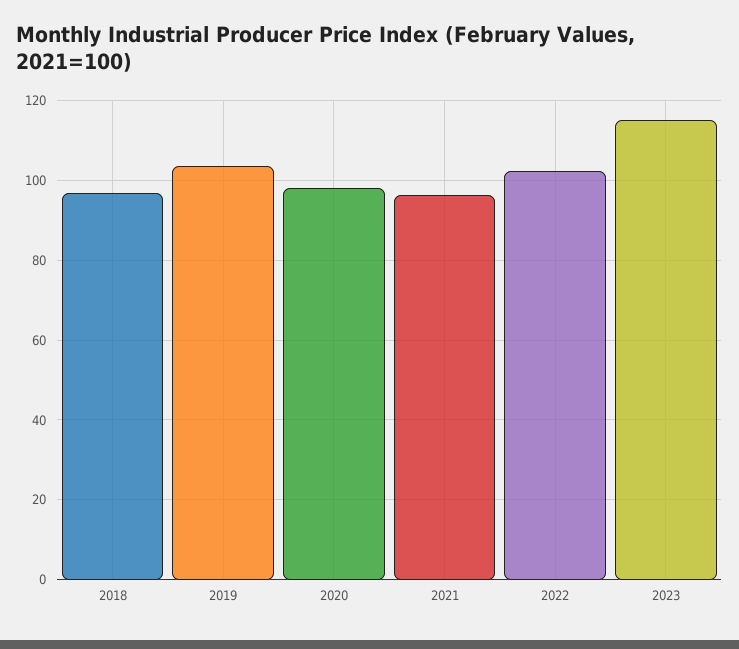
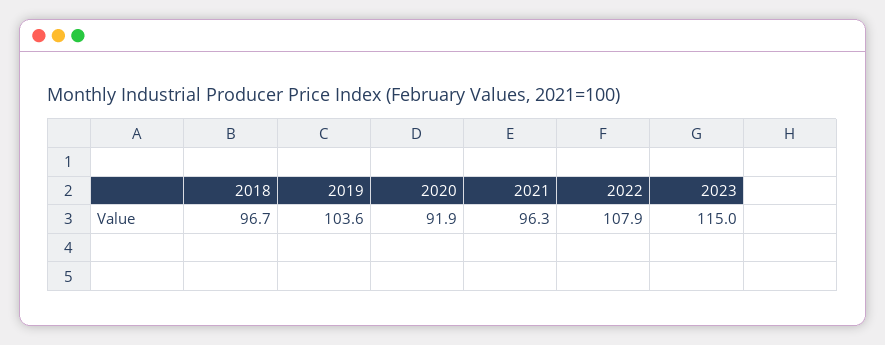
  {
    "2018": 96.7,
    "2019": 103.6,
-   "2020": 98,
+   "2020": 91.9,
    "2021": 96.3,
-   "2022": 102,
+   "2022": 107.9,
    "2023": 115
  }

